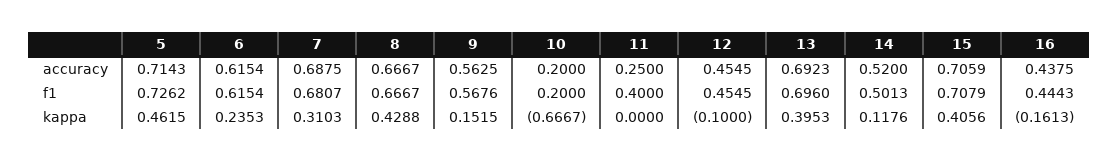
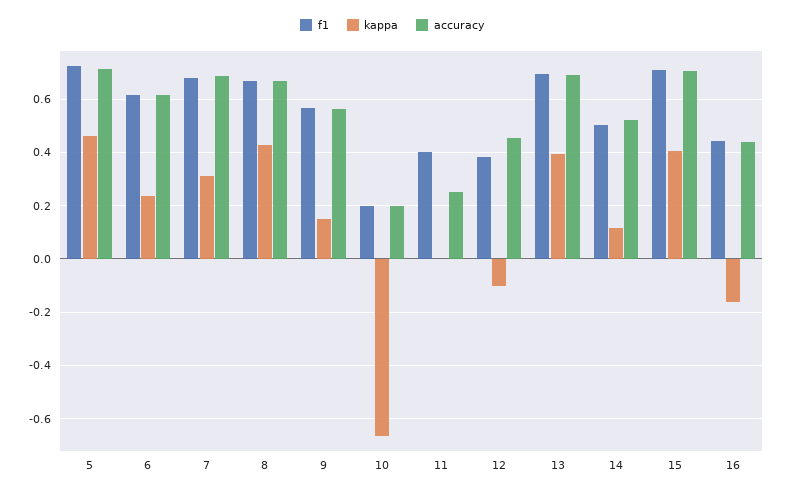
  {
    "accuracy": {
      "5": 0.7143,
      "6": 0.6154,
      "7": 0.6875,
      "8": 0.6667,
      "9": 0.5625,
      "10": 0.2,
      "11": 0.25,
      "12": 0.4545,
      "13": 0.6923,
      "14": 0.52,
      "15": 0.7059,
      "16": 0.4375
    },
    "f1": {
      "5": 0.7262,
      "6": 0.6154,
      "7": 0.6807,
      "8": 0.6667,
      "9": 0.5676,
      "10": 0.2,
      "11": 0.4,
-     "12": 0.4545,
+     "12": 0.375,
      "13": 0.696,
      "14": 0.5013,
      "15": 0.7079,
      "16": 0.4443
    },
    "kappa": {
      "5": 0.4615,
      "6": 0.2353,
      "7": 0.3103,
      "8": 0.4288,
      "9": 0.1515,
      "10": -0.6667,
      "11": 0,
      "12": -0.1,
      "13": 0.3953,
      "14": 0.1176,
      "15": 0.4056,
      "16": -0.1613
    }
  }

